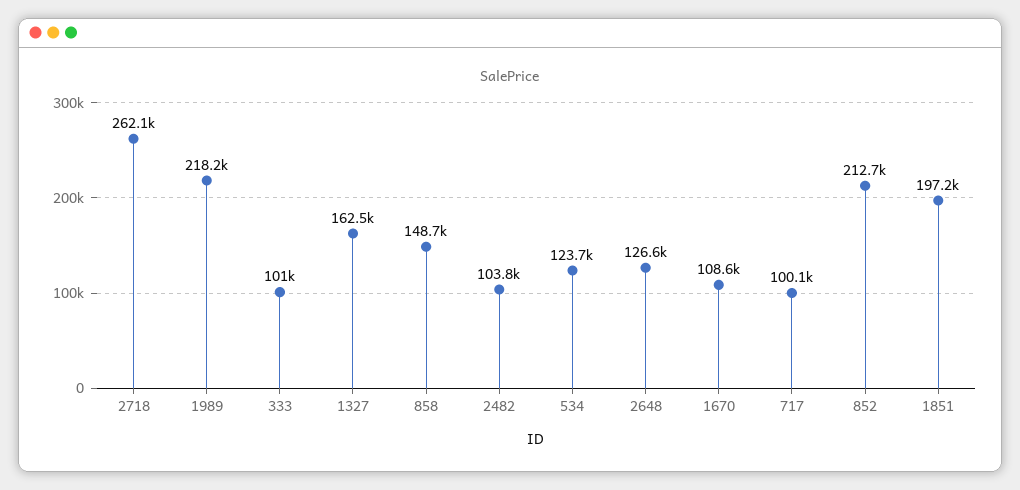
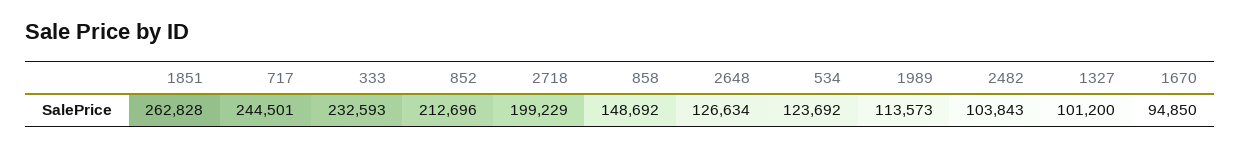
  {
-   "2718": 262100,
+   "2718": 199229,
-   "1989": 218200,
+   "1989": 113573,
-   "333": 101000,
+   "333": 232593,
-   "1327": 162500,
+   "1327": 101200,
    "858": 148692,
    "2482": 103843,
    "534": 123692,
    "2648": 126634,
-   "1670": 108600,
+   "1670": 94850,
-   "717": 100100,
+   "717": 244501,
    "852": 212696,
-   "1851": 197200
+   "1851": 262828
  }

